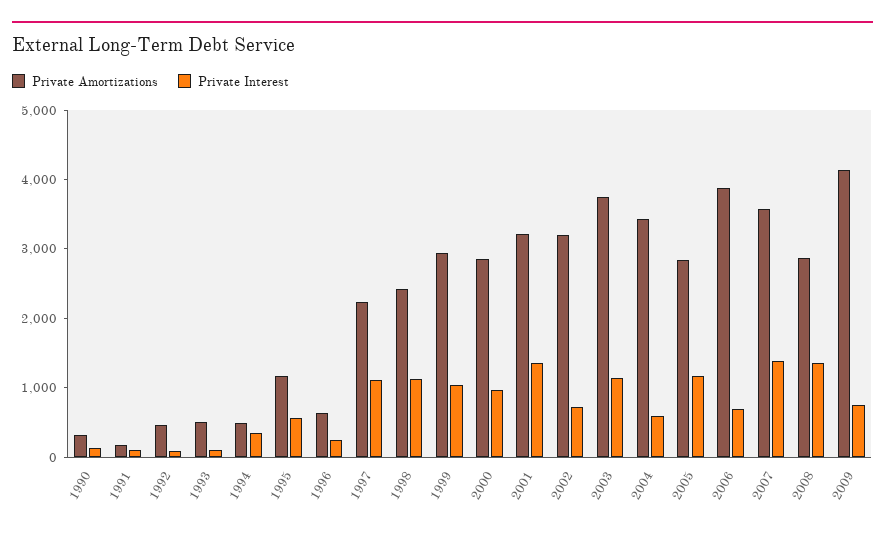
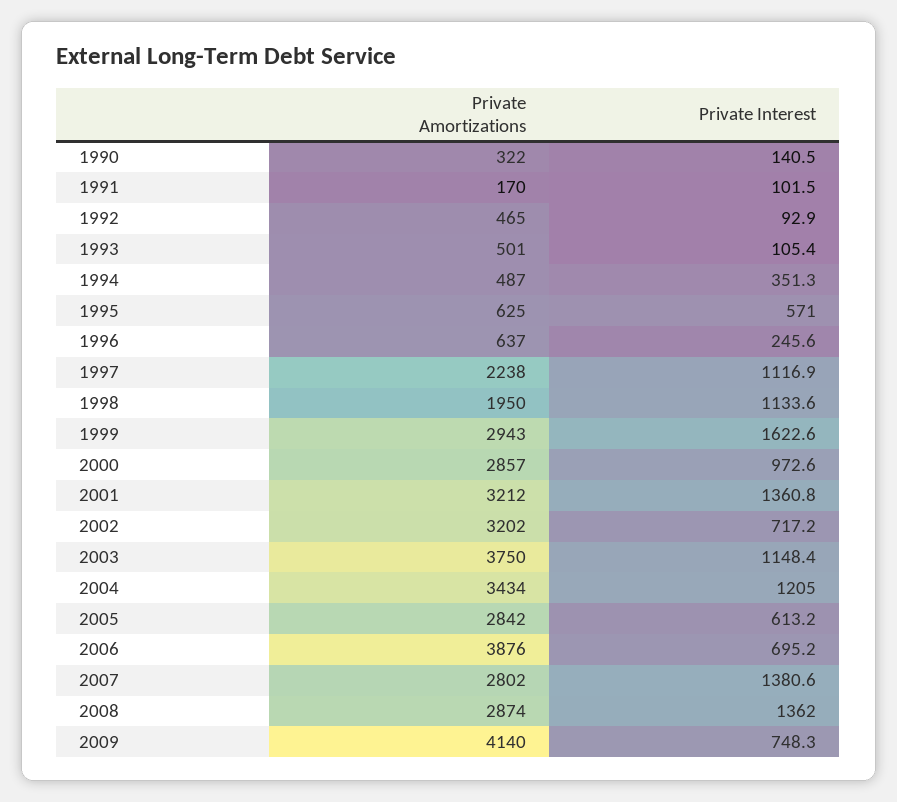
  {
    "Private Amortizations": {
      "1990": 322,
      "1991": 170,
      "1992": 465,
      "1993": 501,
      "1994": 487,
-     "1995": 1200,
+     "1995": 625,
      "1996": 637,
      "1997": 2238,
-     "1998": 2400,
+     "1998": 1950,
      "1999": 2943,
      "2000": 2857,
      "2001": 3212,
      "2002": 3202,
      "2003": 3750,
      "2004": 3434,
      "2005": 2842,
      "2006": 3876,
-     "2007": 3600,
+     "2007": 2802,
      "2008": 2874,
      "2009": 4140
    },
    "Private Interest": {
      "1990": 140.5,
      "1991": 101.5,
      "1992": 92.9,
      "1993": 105.4,
      "1994": 351.3,
      "1995": 571,
      "1996": 245.6,
      "1997": 1116.9,
      "1998": 1133.6,
-     "1999": 1000,
+     "1999": 1622.6,
      "2000": 972.6,
      "2001": 1360.8,
      "2002": 717.2,
      "2003": 1148.4,
-     "2004": 600,
+     "2004": 1205,
-     "2005": 1200,
+     "2005": 613.2,
      "2006": 695.2,
      "2007": 1380.6,
      "2008": 1362,
      "2009": 748.3
    }
  }

